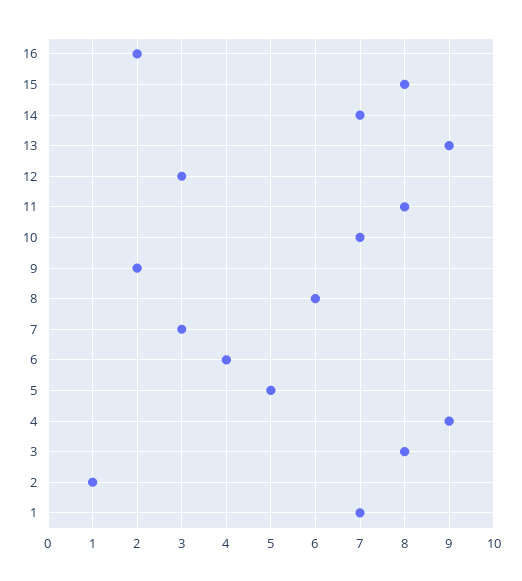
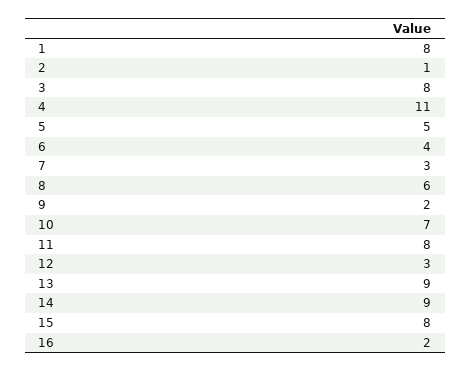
  {
    "16": 2,
    "15": 8,
-   "14": 7,
+   "14": 9,
    "13": 9,
    "12": 3,
    "11": 8,
    "10": 7,
    "9": 2,
    "8": 6,
    "7": 3,
    "6": 4,
    "5": 5,
-   "4": 9,
+   "4": 11,
    "3": 8,
    "2": 1,
-   "1": 7
+   "1": 8
  }

